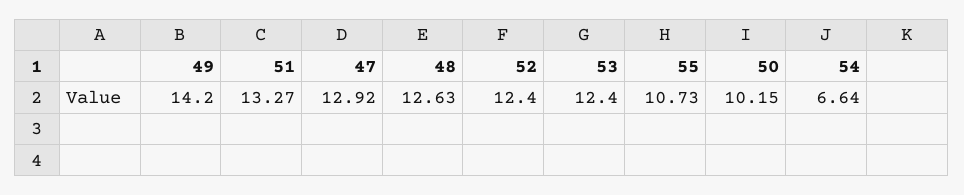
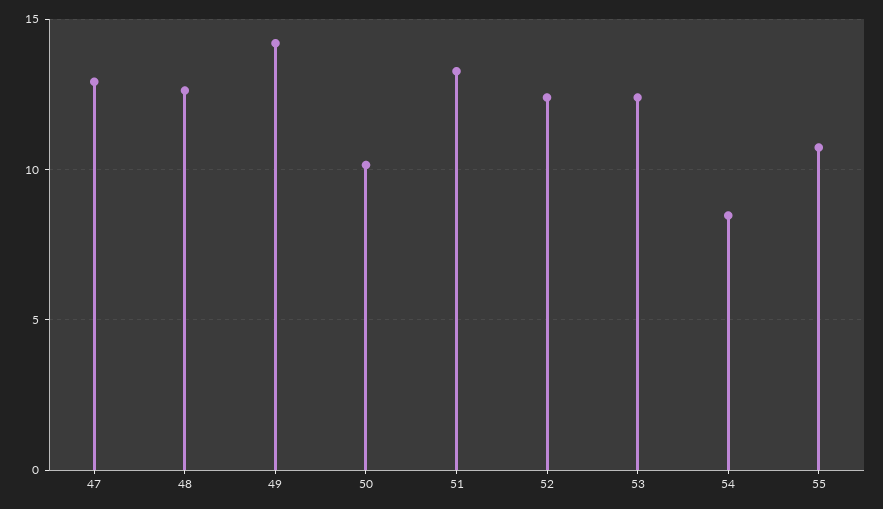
  {
    "49": 14.2,
    "51": 13.27,
    "47": 12.92,
    "48": 12.63,
    "52": 12.4,
    "53": 12.4,
    "55": 10.73,
    "50": 10.15,
-   "54": 6.64
+   "54": 8.5
  }

